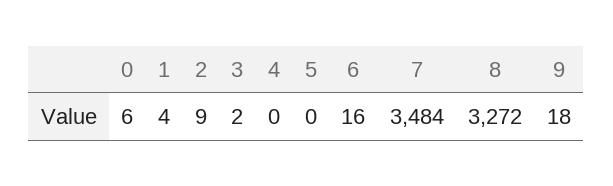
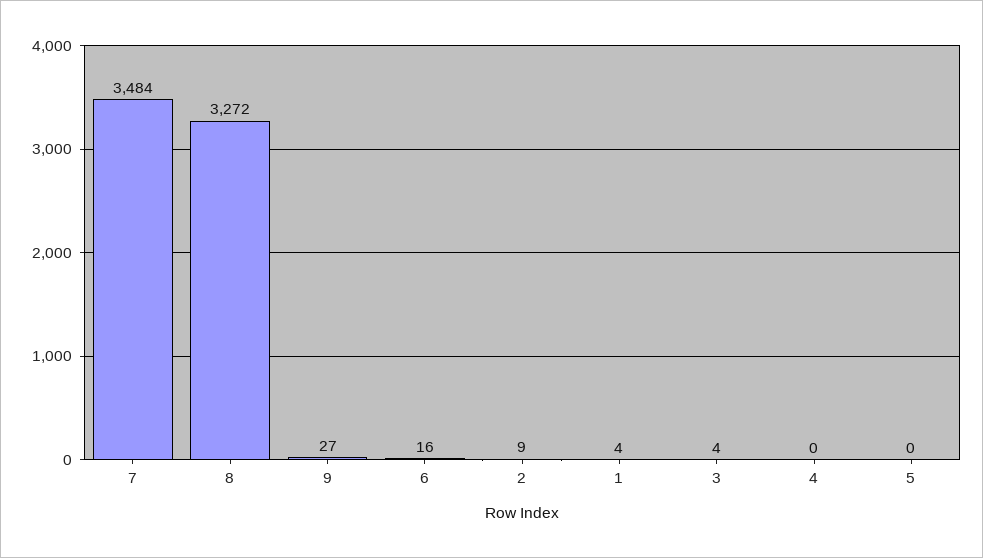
  {
-   "0": 6,
    "1": 4,
    "2": 9,
-   "3": 2,
+   "3": 4,
    "4": 0,
    "5": 0,
    "6": 16,
    "7": 3484,
    "8": 3272,
-   "9": 18
+   "9": 27
  }

